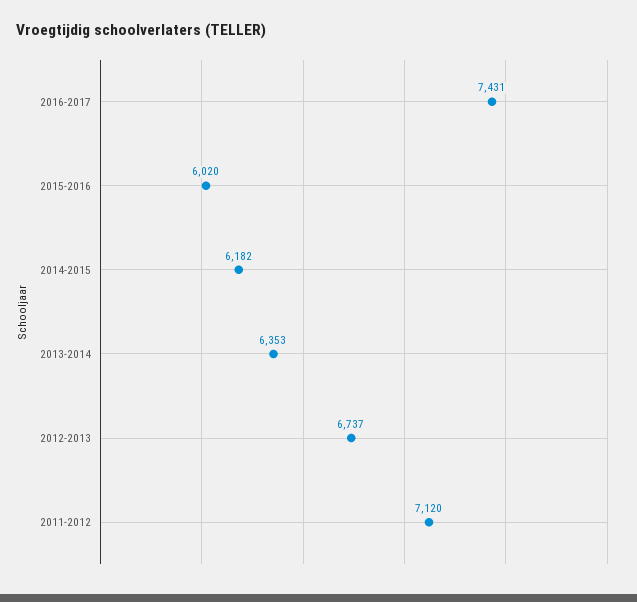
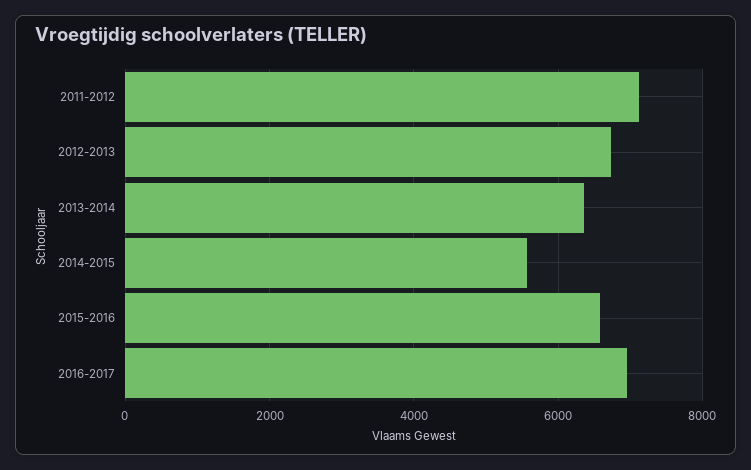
  {
-   "2016-2017": 7431,
+   "2016-2017": 7000,
-   "2015-2016": 6020,
+   "2015-2016": 6600,
-   "2014-2015": 6182,
+   "2014-2015": 5600,
    "2013-2014": 6353,
    "2012-2013": 6737,
    "2011-2012": 7120
  }

